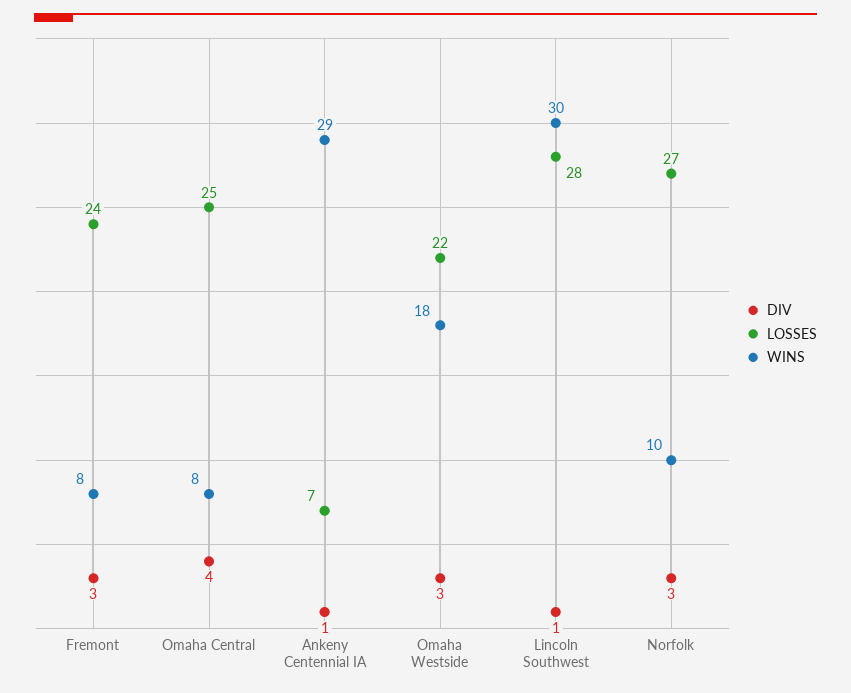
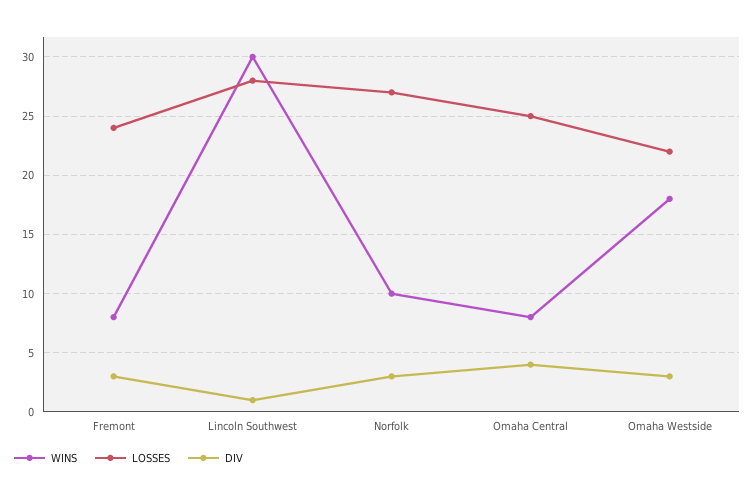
  {
    "DIV": {
      "Fremont": 3,
      "Omaha Central": 4,
-     "Ankeny Centennial IA": 1,
      "Omaha Westside": 3,
      "Lincoln Southwest": 1,
      "Norfolk": 3
    },
    "LOSSES": {
      "Fremont": 24,
      "Omaha Central": 25,
-     "Ankeny Centennial IA": 7,
      "Omaha Westside": 22,
      "Lincoln Southwest": 28,
      "Norfolk": 27
    },
    "WINS": {
      "Fremont": 8,
      "Omaha Central": 8,
-     "Ankeny Centennial IA": 29,
      "Omaha Westside": 18,
      "Lincoln Southwest": 30,
      "Norfolk": 10
    }
  }

